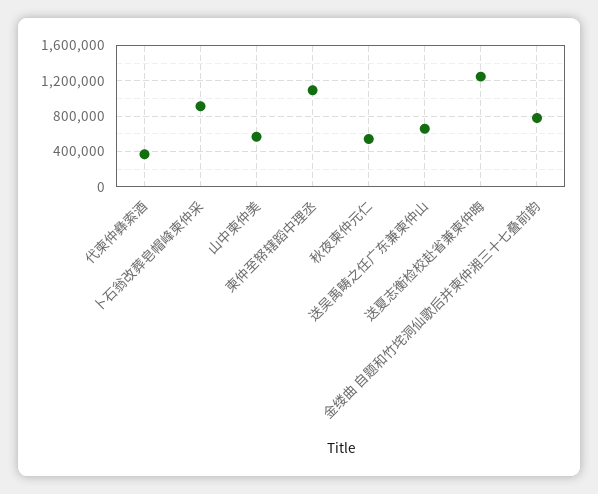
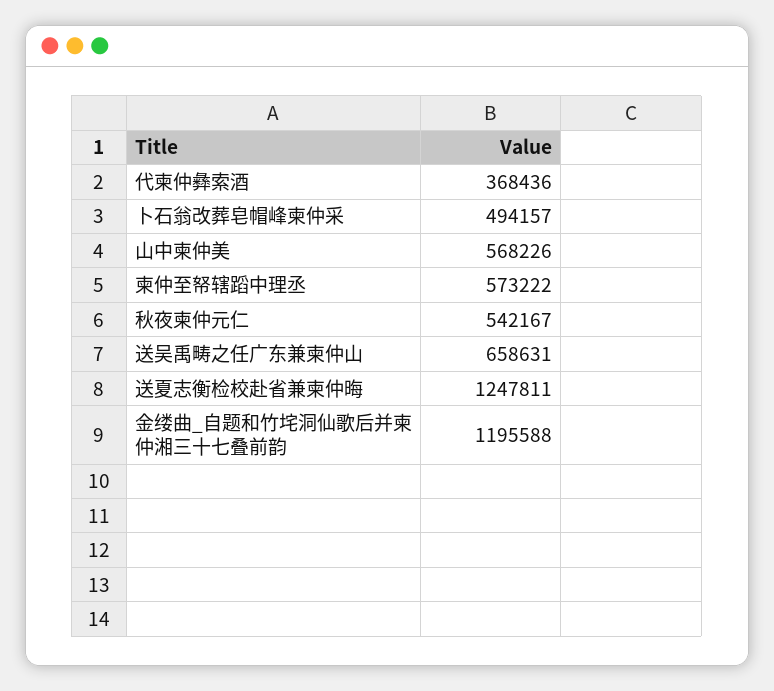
  {
    "代柬仲彝索酒": 368436,
-   "卜石翁改葬皂帽峰柬仲采": 900000,
+   "卜石翁改葬皂帽峰柬仲采": 494157,
    "山中柬仲美": 568226,
-   "柬仲至帑辖蹈中理丞": 1100000,
+   "柬仲至帑辖蹈中理丞": 573222,
    "秋夜柬仲元仁": 542167,
    "送吴禹畴之任广东兼柬仲山": 658631,
    "送夏志衡检校赴省兼柬仲晦": 1247811,
-   "金缕曲 自题和竹垞洞仙歌后并柬仲湘三十七叠前韵": 800000
+   "金缕曲 自题和竹垞洞仙歌后并柬仲湘三十七叠前韵": 1195588
  }

